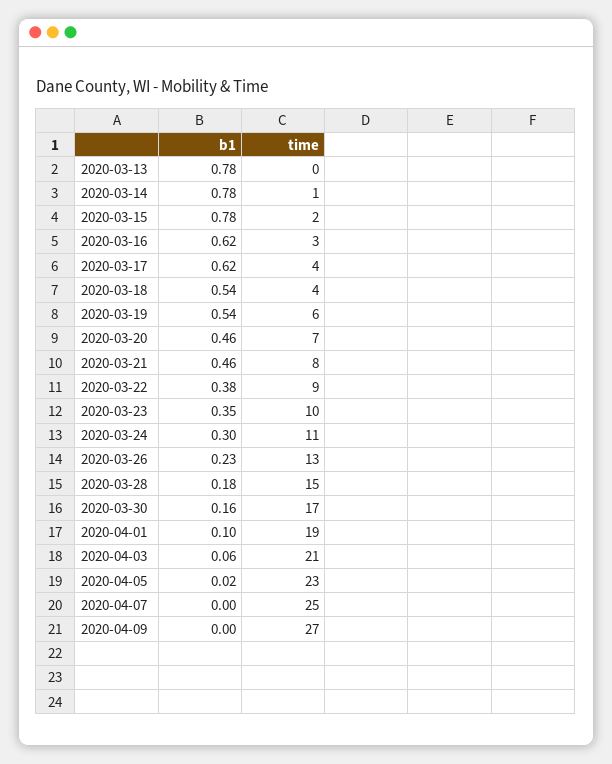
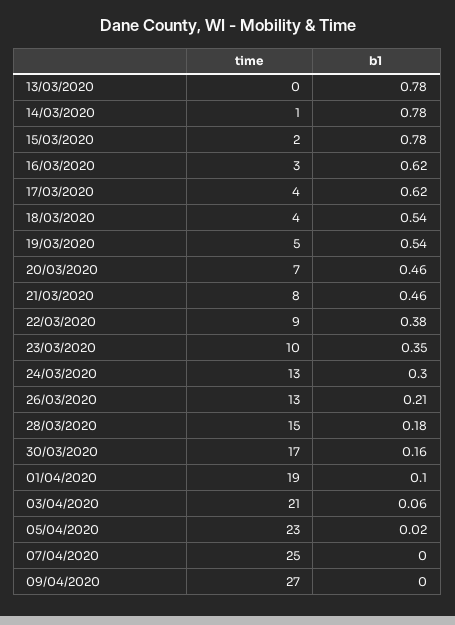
  {
    "b1": {
      "2020-03-13": 0.78,
      "2020-03-14": 0.78,
      "2020-03-15": 0.78,
      "2020-03-16": 0.62,
      "2020-03-17": 0.62,
      "2020-03-18": 0.54,
      "2020-03-19": 0.54,
      "2020-03-20": 0.46,
      "2020-03-21": 0.46,
      "2020-03-22": 0.38,
      "2020-03-23": 0.35,
      "2020-03-24": 0.3,
-     "2020-03-26": 0.23,
+     "2020-03-26": 0.21,
      "2020-03-28": 0.18,
      "2020-03-30": 0.16,
      "2020-04-01": 0.1,
      "2020-04-03": 0.06,
      "2020-04-05": 0.02,
      "2020-04-07": 0,
      "2020-04-09": 0
    },
    "time": {
      "2020-03-13": 0,
      "2020-03-14": 1,
      "2020-03-15": 2,
      "2020-03-16": 3,
      "2020-03-17": 4,
      "2020-03-18": 4,
-     "2020-03-19": 6,
+     "2020-03-19": 5,
      "2020-03-20": 7,
      "2020-03-21": 8,
      "2020-03-22": 9,
      "2020-03-23": 10,
-     "2020-03-24": 11,
+     "2020-03-24": 13,
      "2020-03-26": 13,
      "2020-03-28": 15,
      "2020-03-30": 17,
      "2020-04-01": 19,
      "2020-04-03": 21,
      "2020-04-05": 23,
      "2020-04-07": 25,
      "2020-04-09": 27
    }
  }

